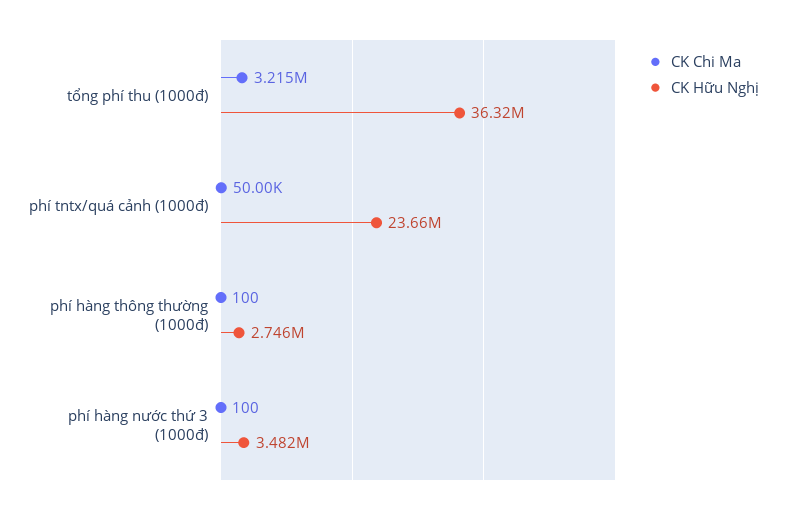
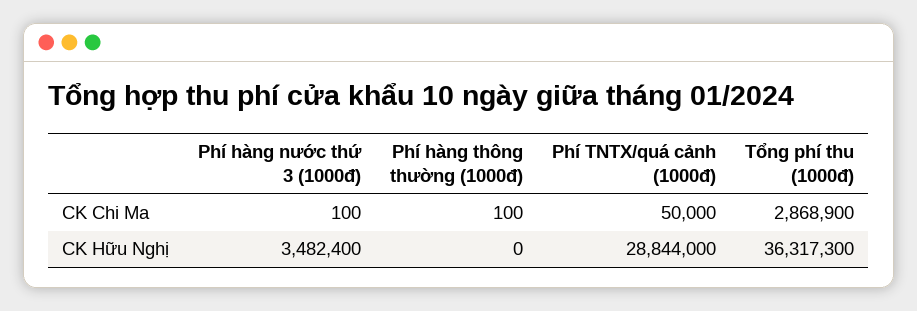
  {
    "CK Chi Ma": {
-     "tổng phí thu (1000đ)": 3215000,
+     "tổng phí thu (1000đ)": 2868900,
      "phí tntx/quá cảnh (1000đ)": 50000,
      "phí hàng thông thường (1000đ)": 100,
      "phí hàng nước thứ 3 (1000đ)": 100
    },
    "CK Hữu Nghị": {
      "tổng phí thu (1000đ)": 36317300,
-     "phí tntx/quá cảnh (1000đ)": 23660000,
+     "phí tntx/quá cảnh (1000đ)": 28844000,
-     "phí hàng thông thường (1000đ)": 2746000,
+     "phí hàng thông thường (1000đ)": 0,
      "phí hàng nước thứ 3 (1000đ)": 3482400
    }
  }

